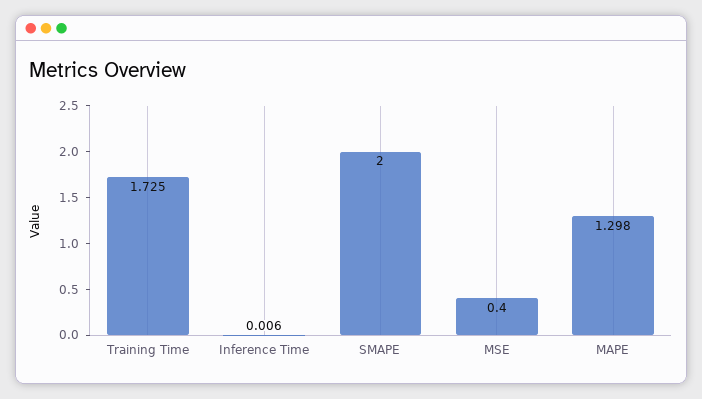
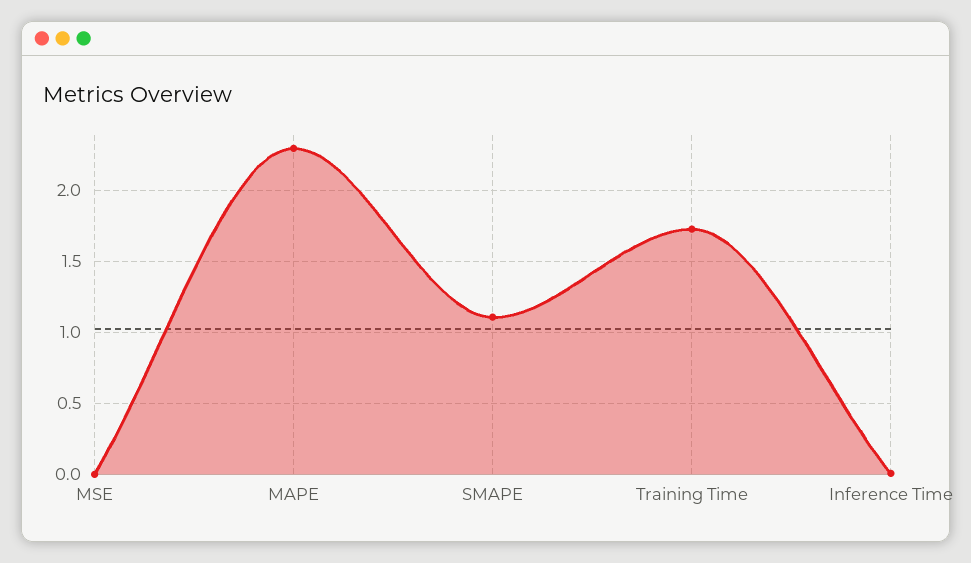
  {
    "Training Time": 1.725,
    "Inference Time": 0.006,
-   "SMAPE": 2,
+   "SMAPE": 1.1,
-   "MSE": 0.4,
+   "MSE": 0,
-   "MAPE": 1.298
+   "MAPE": 2.3
  }

